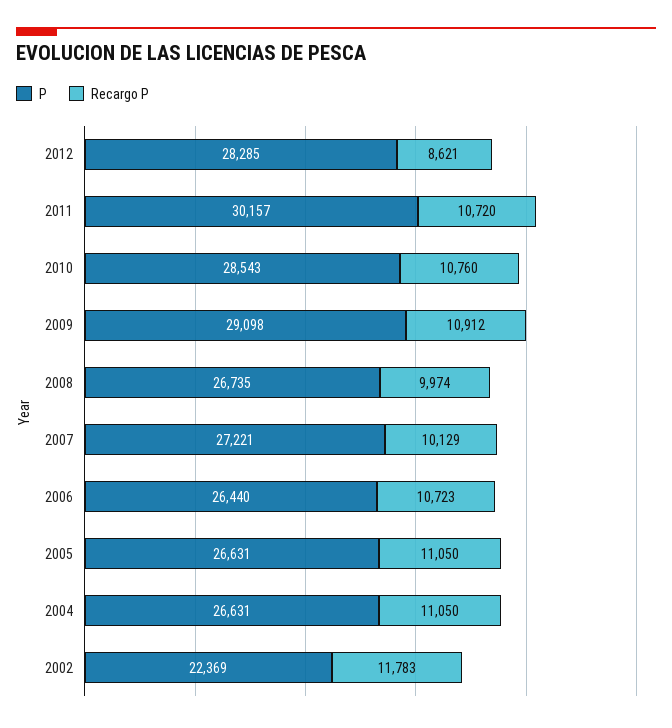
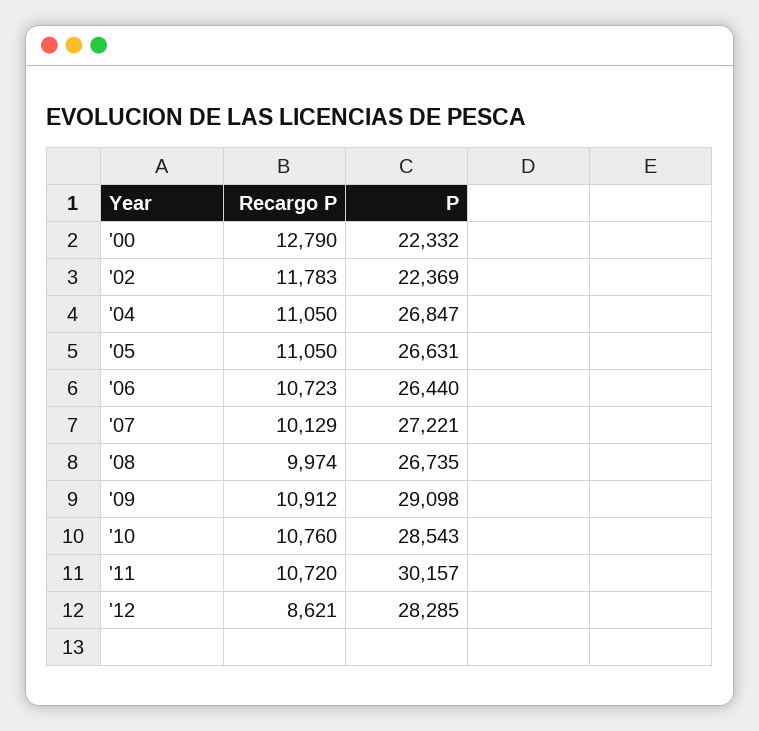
  {
    "P": {
      "2012": 28285,
      "2011": 30157,
      "2010": 28543,
      "2009": 29098,
      "2008": 26735,
      "2007": 27221,
      "2006": 26440,
      "2005": 26631,
-     "2004": 26631,
+     "2004": 26847,
-     "2002": 22369
+     "2002": 22369,
+     "'00": 22332
    },
    "Recargo P": {
      "2012": 8621,
      "2011": 10720,
      "2010": 10760,
      "2009": 10912,
      "2008": 9974,
      "2007": 10129,
      "2006": 10723,
      "2005": 11050,
      "2004": 11050,
-     "2002": 11783
+     "2002": 11783,
+     "'00": 12790
    }
  }

